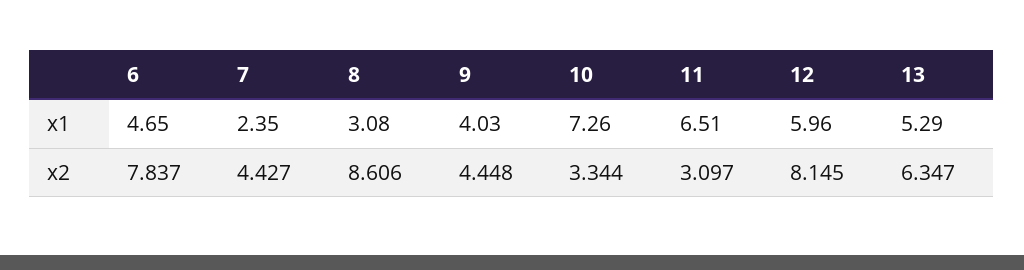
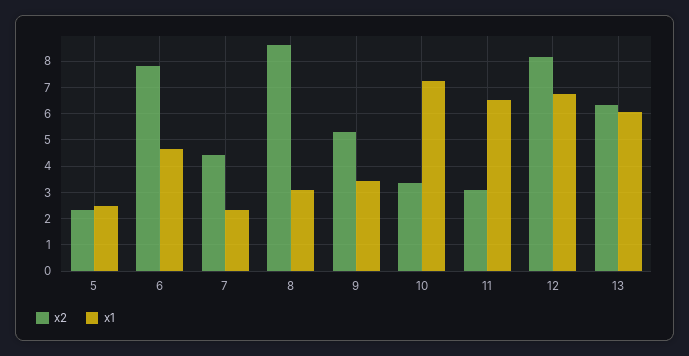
  {
    "x1": {
      "6": 4.65,
      "7": 2.35,
      "8": 3.08,
-     "9": 4.03,
+     "9": 3.5,
      "10": 7.26,
      "11": 6.51,
-     "12": 5.96,
+     "12": 6.75,
-     "13": 5.29
+     "13": 6,
+     "5": 2.5
    },
    "x2": {
      "6": 7.837,
      "7": 4.427,
      "8": 8.606,
-     "9": 4.448,
+     "9": 5.25,
      "10": 3.344,
      "11": 3.097,
      "12": 8.145,
-     "13": 6.347
+     "13": 6.347,
+     "5": 2.25
    }
  }

